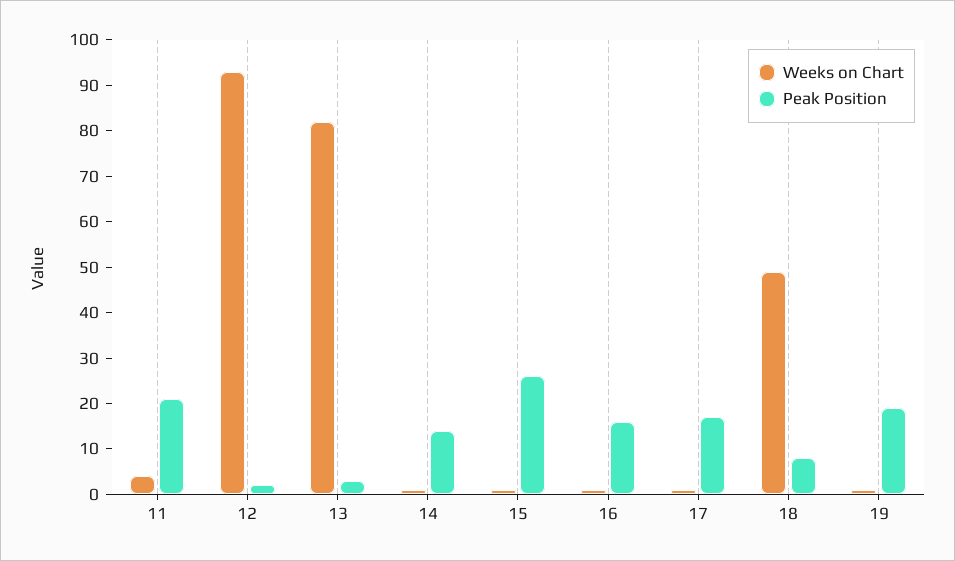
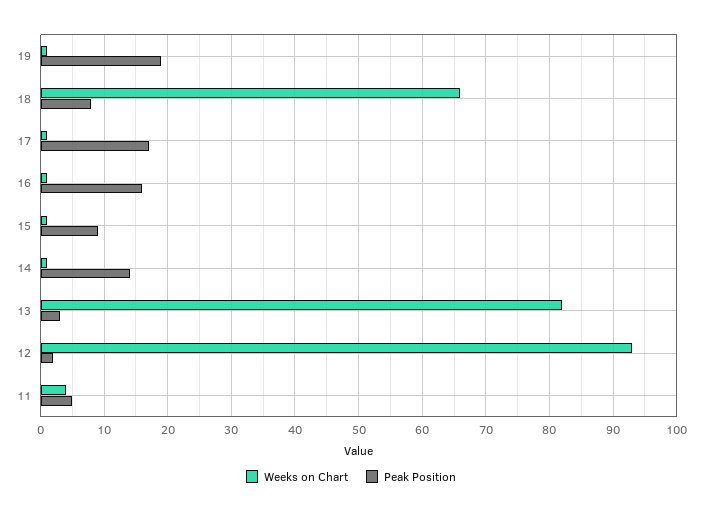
  {
    "Weeks on Chart": {
      "11": 4,
      "12": 93,
      "13": 82,
      "14": 1,
      "15": 1,
      "16": 1,
      "17": 1,
-     "18": 50,
+     "18": 66,
      "19": 1
    },
    "Peak Position": {
-     "11": 20,
+     "11": 5,
      "12": 2,
      "13": 3,
      "14": 14,
-     "15": 25,
+     "15": 9,
      "16": 16,
      "17": 17,
      "18": 8,
      "19": 19
    }
  }

